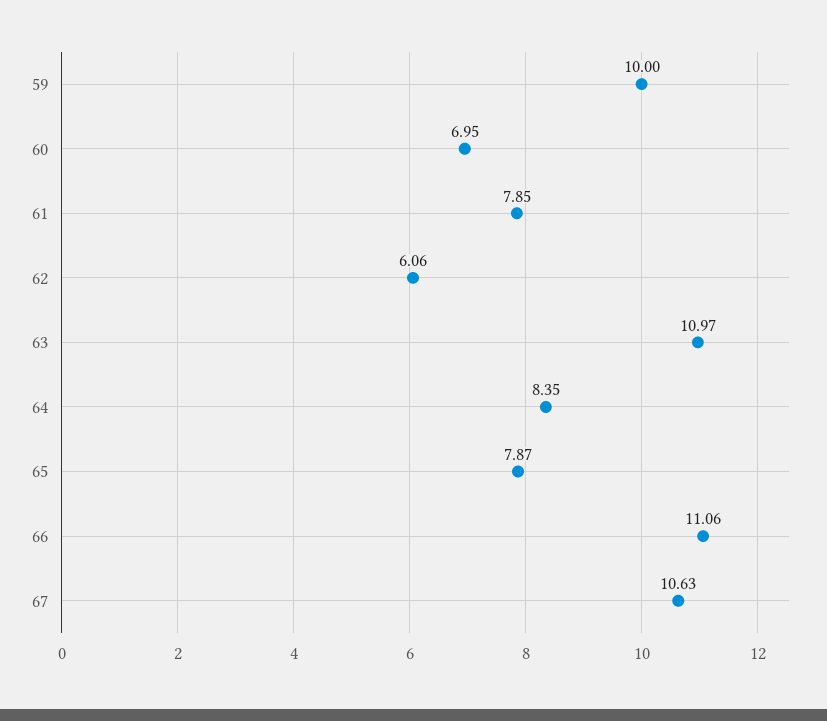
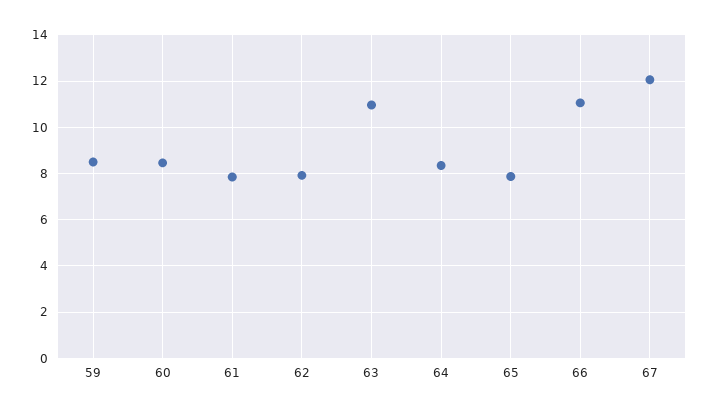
  {
-   "59": 10,
+   "59": 8.5,
-   "60": 6.95,
+   "60": 8.5,
    "61": 7.85,
-   "62": 6.06,
+   "62": 8,
    "63": 10.97,
    "64": 8.35,
    "65": 7.87,
    "66": 11.06,
-   "67": 10.63
+   "67": 12
  }

